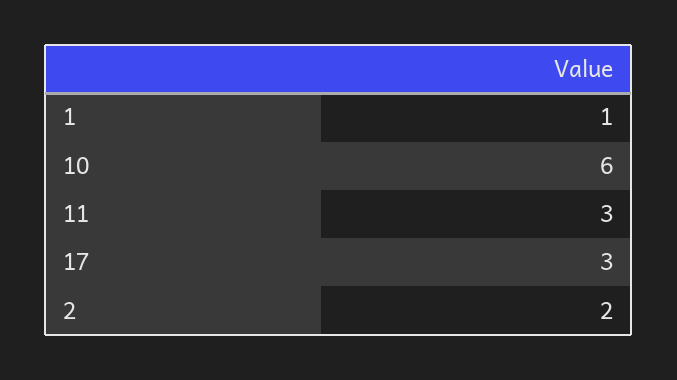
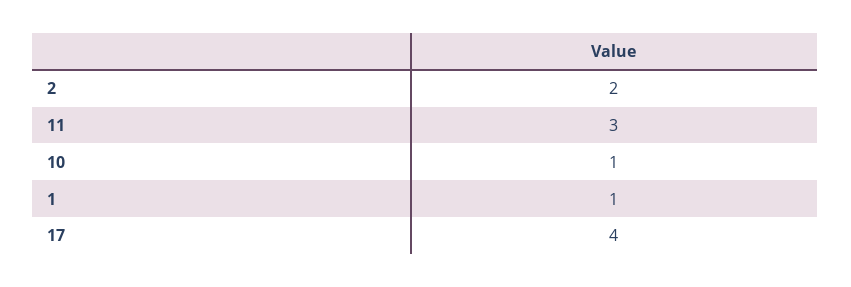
  {
    "1": 1,
-   "10": 6,
+   "10": 1,
    "11": 3,
-   "17": 3,
+   "17": 4,
    "2": 2
  }

